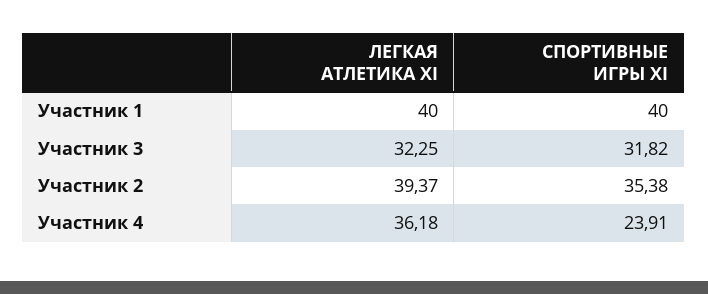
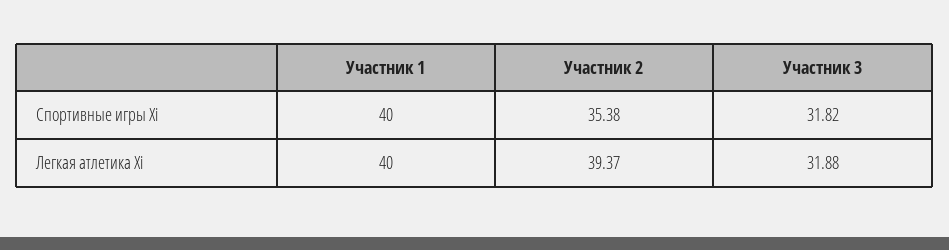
  {
    "ЛЕГКАЯ АТЛЕТИКА XI": {
      "Участник 1": 40,
-     "Участник 3": 32.25,
+     "Участник 3": 31.88,
-     "Участник 2": 39.37,
+     "Участник 2": 39.37
-     "Участник 4": 36.18
    },
    "СПОРТИВНЫЕ ИГРЫ XI": {
      "Участник 1": 40,
      "Участник 3": 31.82,
-     "Участник 2": 35.38,
+     "Участник 2": 35.38
-     "Участник 4": 23.91
    }
  }

